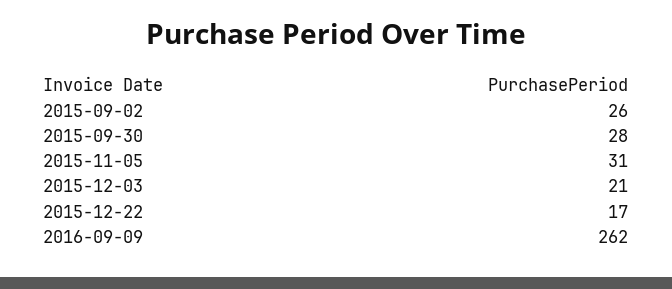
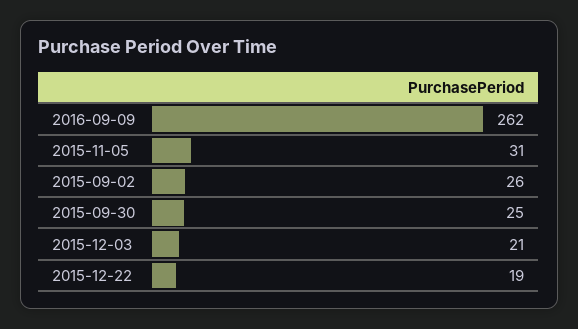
  {
    "2015-09-02": 26,
-   "2015-09-30": 28,
+   "2015-09-30": 25,
    "2015-11-05": 31,
    "2015-12-03": 21,
-   "2015-12-22": 17,
+   "2015-12-22": 19,
    "2016-09-09": 262
  }

